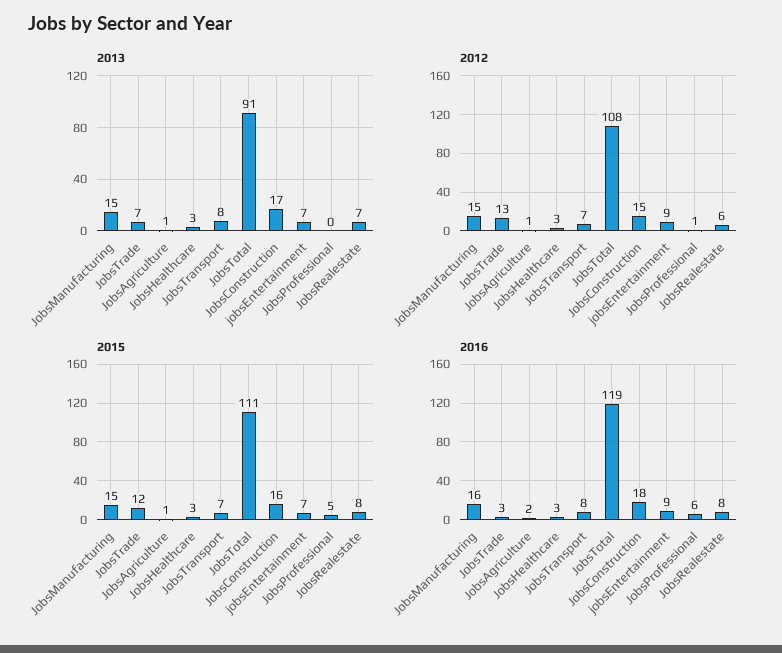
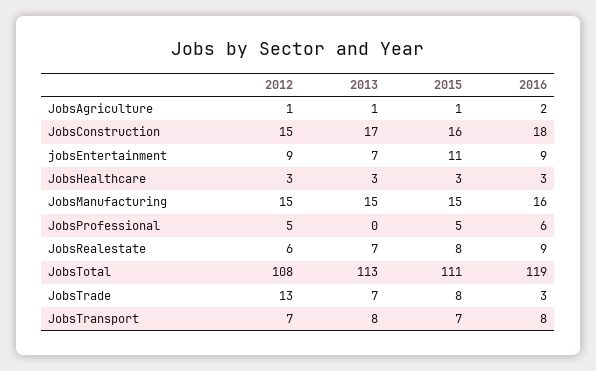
  {
    "2013": {
      "JobsManufacturing": 15,
      "JobsTrade": 7,
      "JobsAgriculture": 1,
      "JobsHealthcare": 3,
      "JobsTransport": 8,
-     "JobsTotal": 91,
+     "JobsTotal": 113,
      "JobsConstruction": 17,
      "jobsEntertainment": 7,
      "JobsProfessional": 0,
      "JobsRealestate": 7
    },
    "2012": {
      "JobsManufacturing": 15,
      "JobsTrade": 13,
      "JobsAgriculture": 1,
      "JobsHealthcare": 3,
      "JobsTransport": 7,
      "JobsTotal": 108,
      "JobsConstruction": 15,
      "jobsEntertainment": 9,
-     "JobsProfessional": 1,
+     "JobsProfessional": 5,
      "JobsRealestate": 6
    },
    "2015": {
      "JobsManufacturing": 15,
-     "JobsTrade": 12,
+     "JobsTrade": 8,
      "JobsAgriculture": 1,
      "JobsHealthcare": 3,
      "JobsTransport": 7,
      "JobsTotal": 111,
      "JobsConstruction": 16,
-     "jobsEntertainment": 7,
+     "jobsEntertainment": 11,
      "JobsProfessional": 5,
      "JobsRealestate": 8
    },
    "2016": {
      "JobsManufacturing": 16,
      "JobsTrade": 3,
      "JobsAgriculture": 2,
      "JobsHealthcare": 3,
      "JobsTransport": 8,
      "JobsTotal": 119,
      "JobsConstruction": 18,
      "jobsEntertainment": 9,
      "JobsProfessional": 6,
-     "JobsRealestate": 8
+     "JobsRealestate": 9
    }
  }

